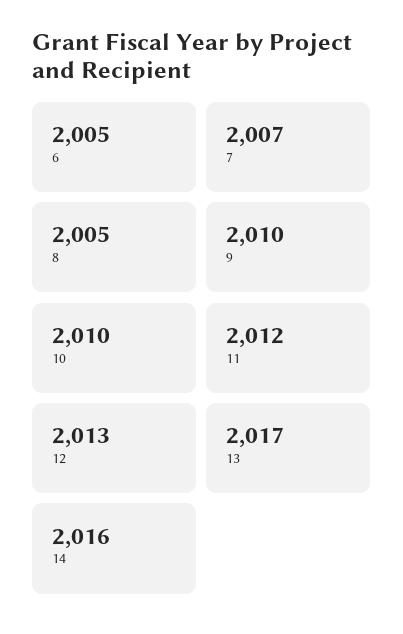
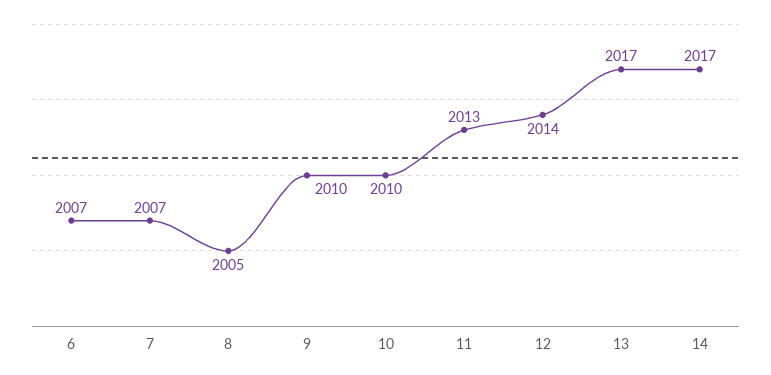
  {
-   "6": 2005,
+   "6": 2007,
    "7": 2007,
    "8": 2005,
    "9": 2010,
    "10": 2010,
-   "11": 2012,
+   "11": 2013,
-   "12": 2013,
+   "12": 2014,
    "13": 2017,
-   "14": 2016
+   "14": 2017
  }

